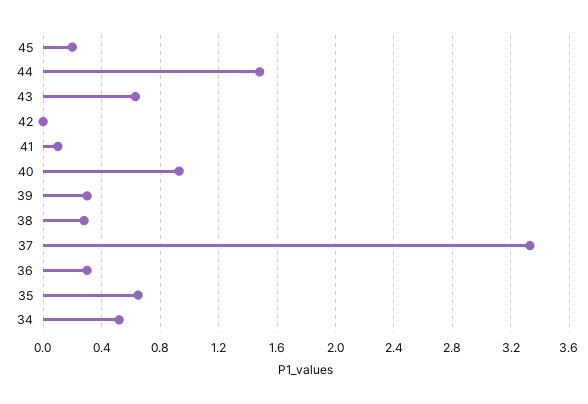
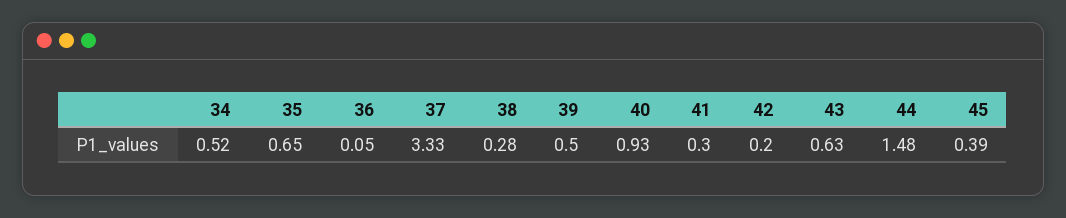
  {
-   "45": 0.2,
+   "45": 0.39,
    "44": 1.48,
    "43": 0.63,
-   "42": 0,
+   "42": 0.2,
-   "41": 0.1,
+   "41": 0.3,
    "40": 0.93,
-   "39": 0.3,
+   "39": 0.5,
    "38": 0.28,
    "37": 3.33,
-   "36": 0.3,
+   "36": 0.05,
    "35": 0.65,
    "34": 0.52
  }

